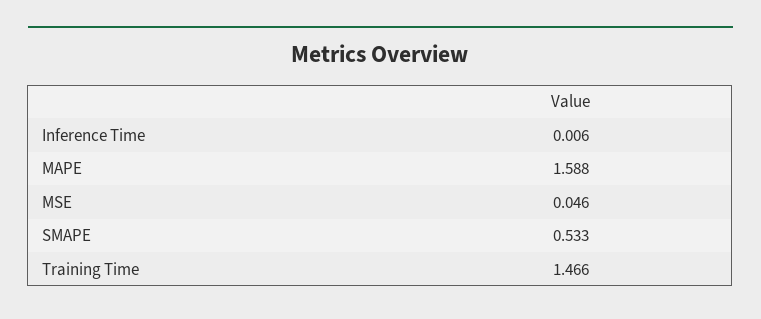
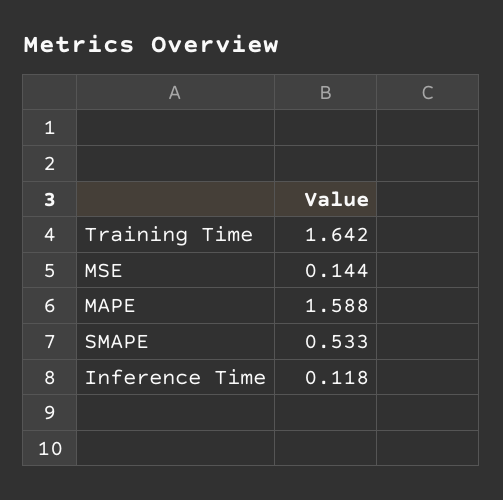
  {
-   "Inference Time": 0.006,
+   "Inference Time": 0.118,
    "MAPE": 1.588,
-   "MSE": 0.046,
+   "MSE": 0.144,
    "SMAPE": 0.533,
-   "Training Time": 1.466
+   "Training Time": 1.642
  }

